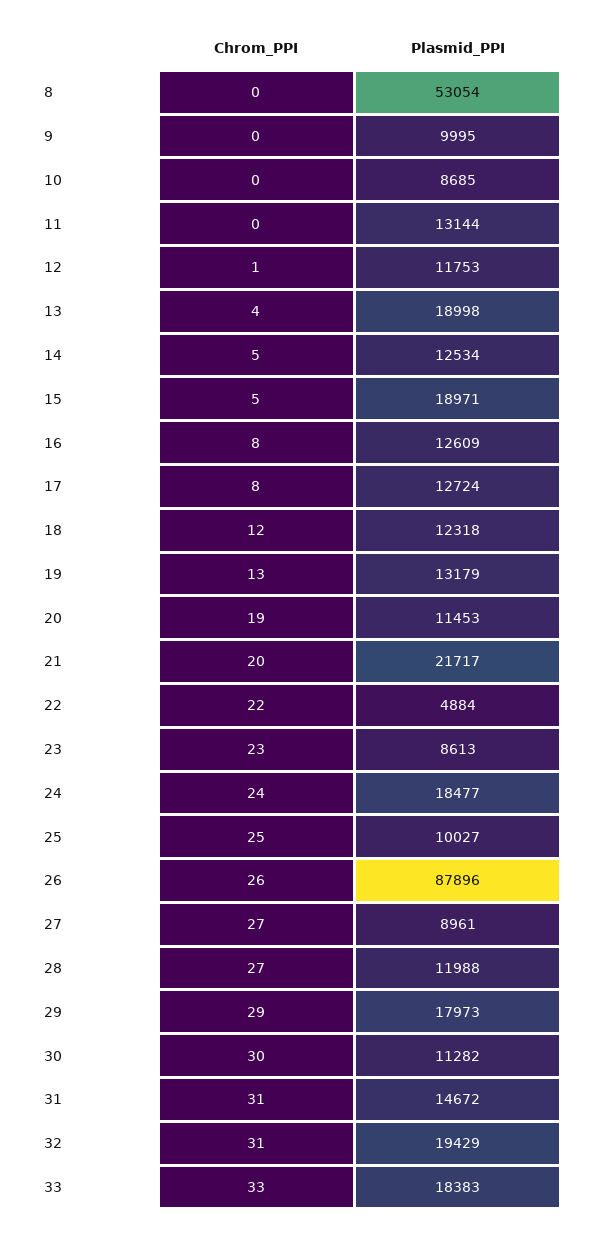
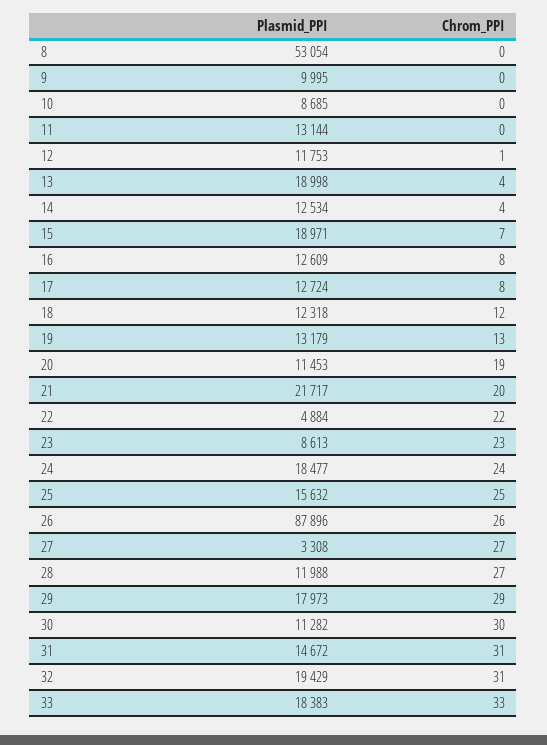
  {
    "Chrom_PPI": {
      "8": 0,
      "9": 0,
      "10": 0,
      "11": 0,
      "12": 1,
      "13": 4,
-     "14": 5,
+     "14": 4,
-     "15": 5,
+     "15": 7,
      "16": 8,
      "17": 8,
      "18": 12,
      "19": 13,
      "20": 19,
      "21": 20,
      "22": 22,
      "23": 23,
      "24": 24,
      "25": 25,
      "26": 26,
      "27": 27,
      "28": 27,
      "29": 29,
      "30": 30,
      "31": 31,
      "32": 31,
      "33": 33
    },
    "Plasmid_PPI": {
      "8": 53054,
      "9": 9995,
      "10": 8685,
      "11": 13144,
      "12": 11753,
      "13": 18998,
      "14": 12534,
      "15": 18971,
      "16": 12609,
      "17": 12724,
      "18": 12318,
      "19": 13179,
      "20": 11453,
      "21": 21717,
      "22": 4884,
      "23": 8613,
      "24": 18477,
-     "25": 10027,
+     "25": 15632,
      "26": 87896,
-     "27": 8961,
+     "27": 3308,
      "28": 11988,
      "29": 17973,
      "30": 11282,
      "31": 14672,
      "32": 19429,
      "33": 18383
    }
  }

